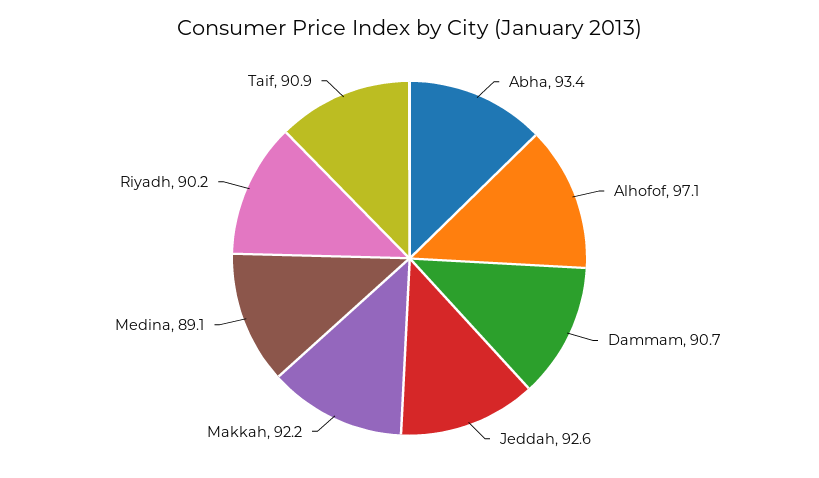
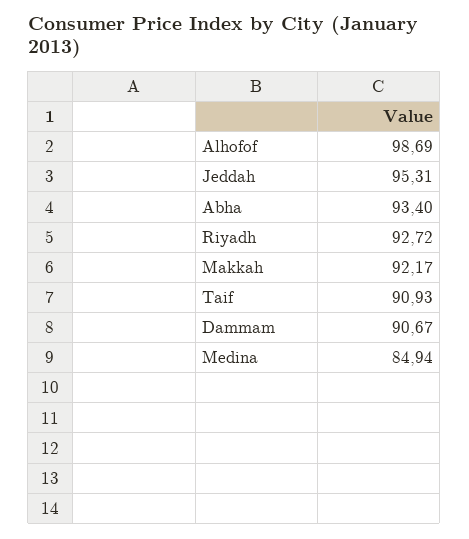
  {
    "Abha": 93.4,
-   "Alhofof": 97.1,
+   "Alhofof": 98.69,
    "Dammam": 90.67,
-   "Jeddah": 92.6,
+   "Jeddah": 95.31,
    "Makkah": 92.17,
-   "Medina": 89.1,
+   "Medina": 84.94,
-   "Riyadh": 90.2,
+   "Riyadh": 92.72,
    "Taif": 90.93
  }

